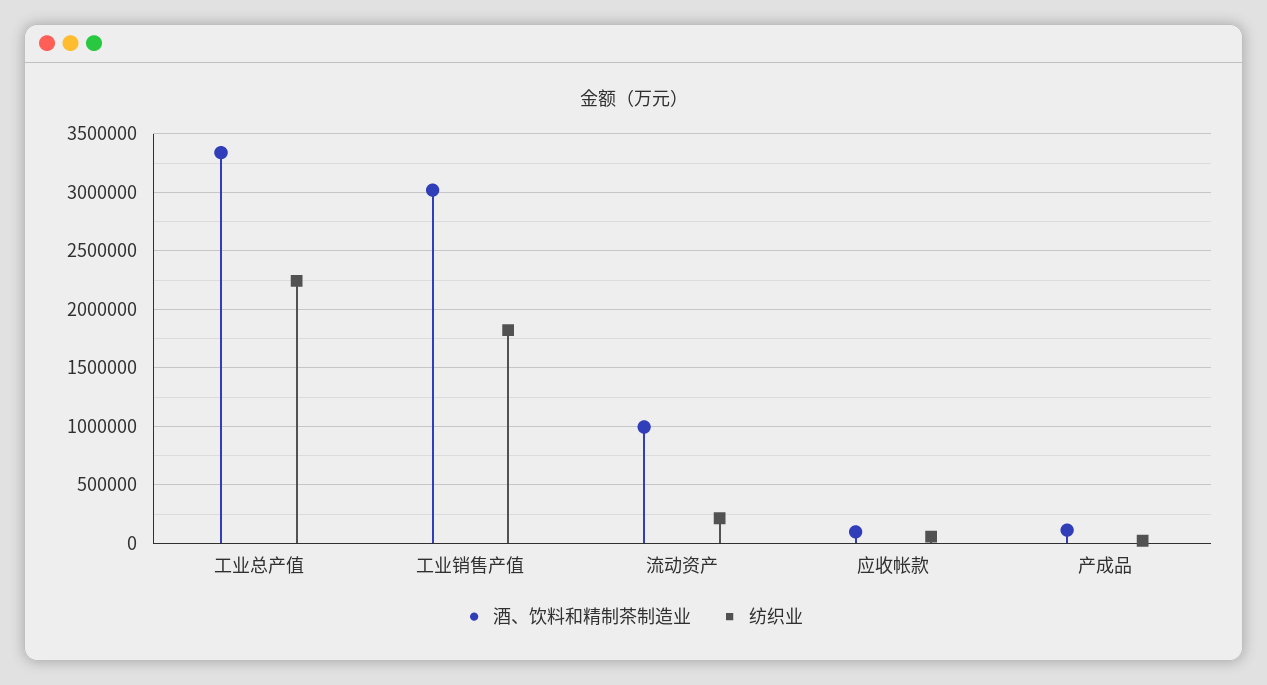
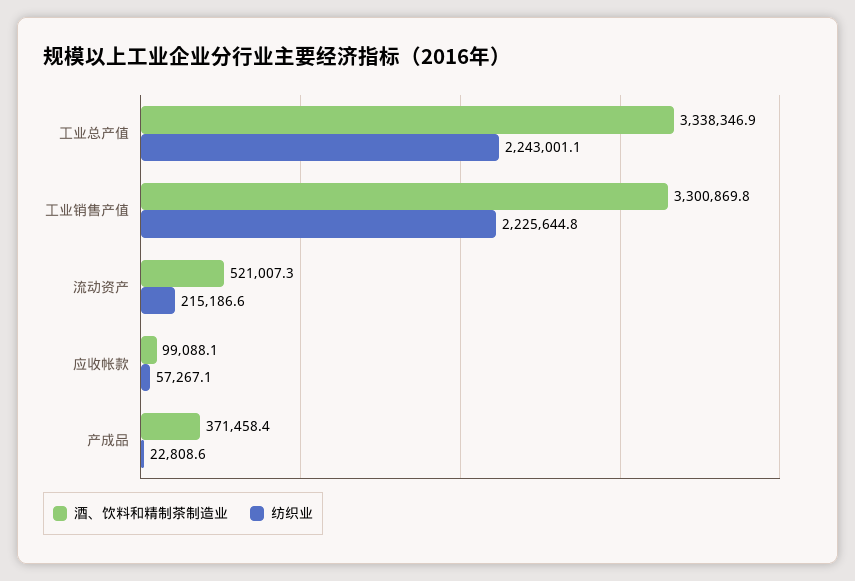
  {
    "酒、饮料和精制茶制造业": {
      "工业总产值": 3338346.9,
-     "工业销售产值": 3000000,
+     "工业销售产值": 3300869.8,
-     "流动资产": 1000000,
+     "流动资产": 521007.3,
      "应收帐款": 99088.1,
-     "产成品": 100000
+     "产成品": 371458.4
    },
    "纺织业": {
      "工业总产值": 2243001.1,
-     "工业销售产值": 1800000,
+     "工业销售产值": 2225644.8,
      "流动资产": 215186.6,
      "应收帐款": 57267.1,
      "产成品": 22808.6
    }
  }

